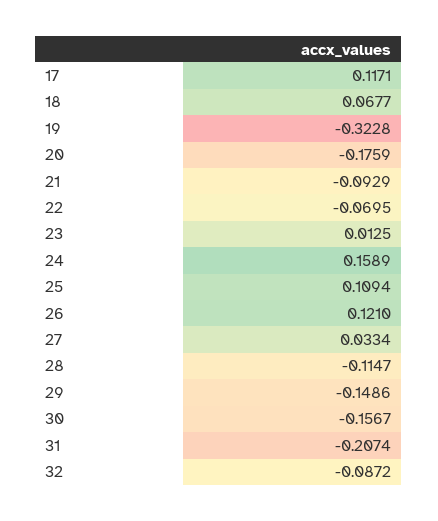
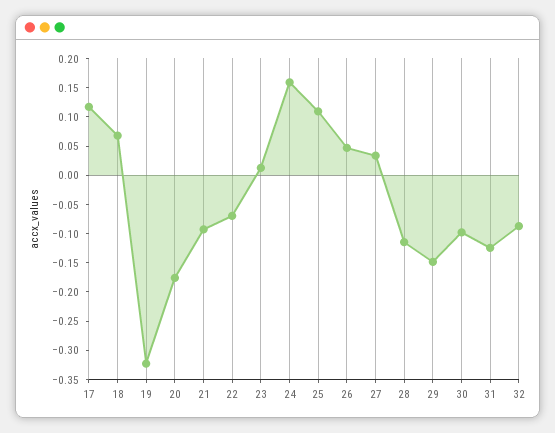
  {
    "17": 0.1171,
    "18": 0.0677,
    "19": -0.3228,
    "20": -0.1759,
    "21": -0.0929,
    "22": -0.0695,
    "23": 0.0125,
    "24": 0.1589,
    "25": 0.1094,
-   "26": 0.121,
+   "26": 0.05,
    "27": 0.0334,
    "28": -0.1147,
    "29": -0.1486,
-   "30": -0.1567,
+   "30": -0.1,
-   "31": -0.2074,
+   "31": -0.125,
    "32": -0.0872
  }

